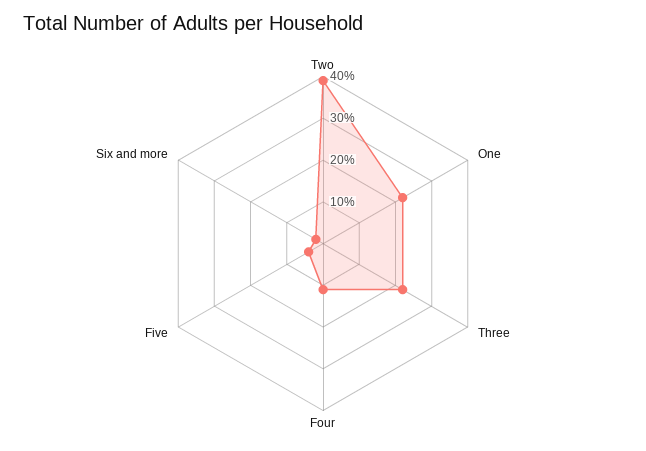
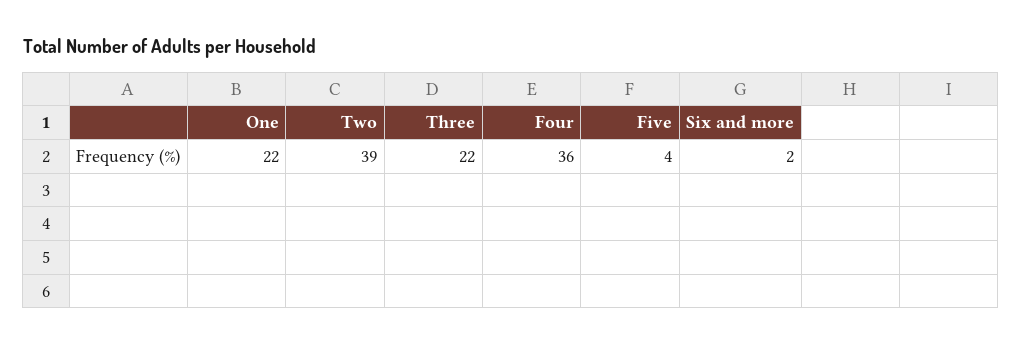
  {
    "Two": 39,
    "One": 22,
    "Three": 22,
-   "Four": 10,
+   "Four": 36,
    "Five": 4,
    "Six and more": 2
  }

